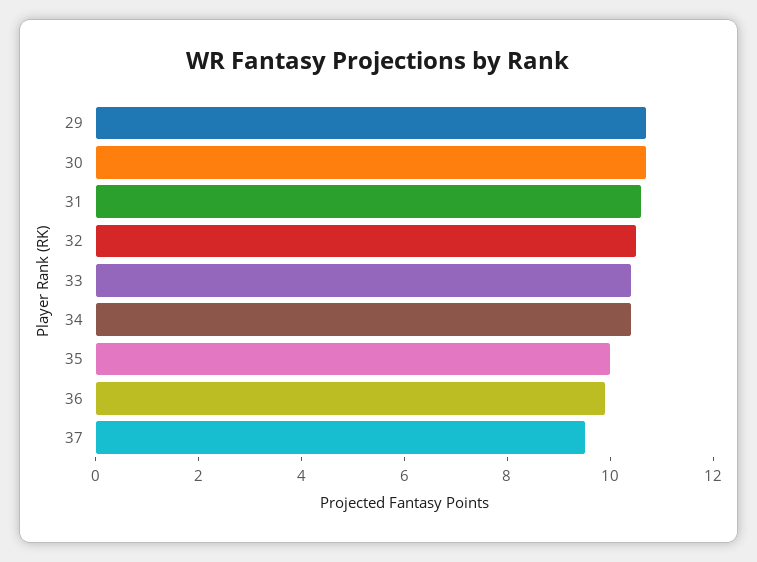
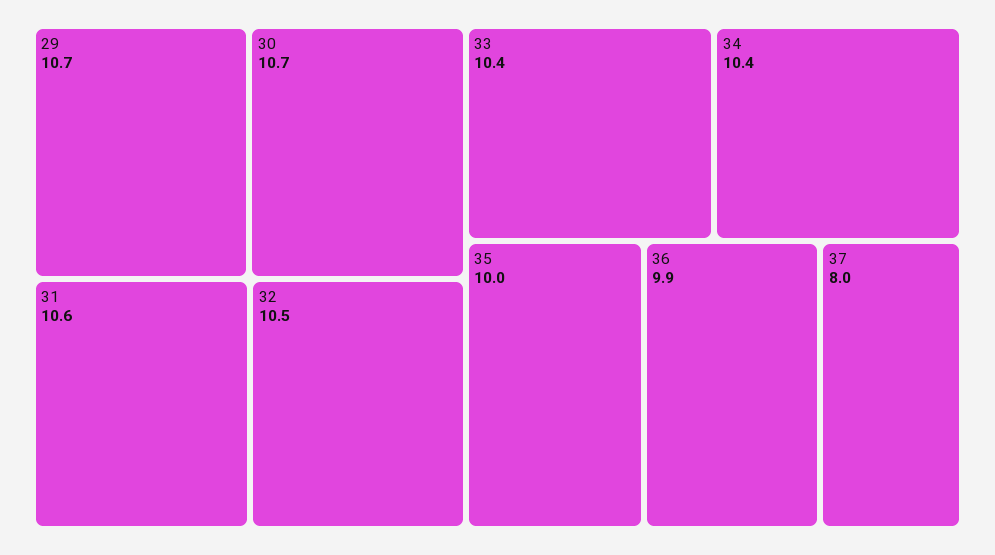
  {
    "29": 10.7,
    "30": 10.7,
    "31": 10.6,
    "32": 10.5,
    "33": 10.4,
    "34": 10.4,
    "35": 10,
    "36": 9.9,
-   "37": 9.5
+   "37": 8
  }

